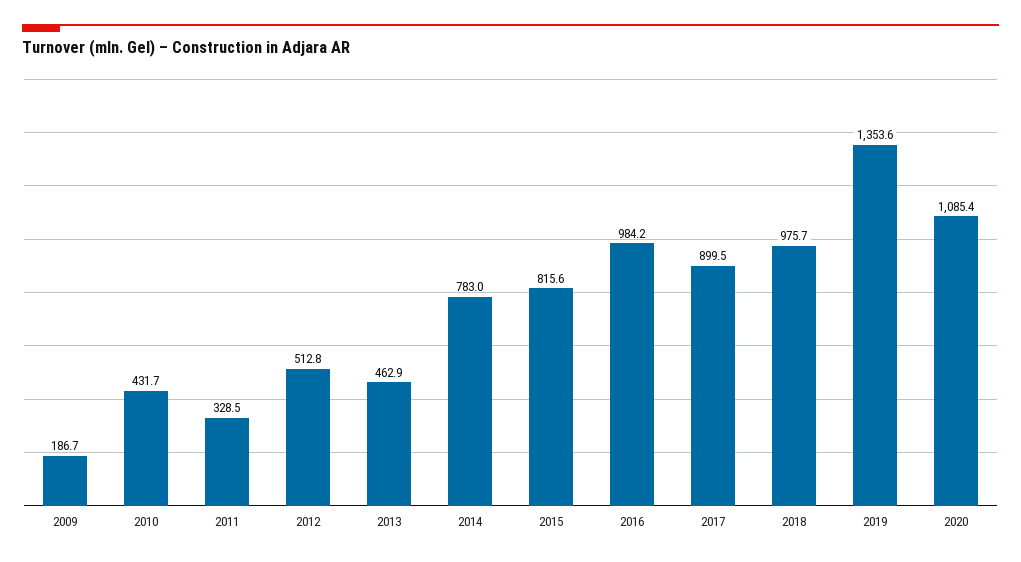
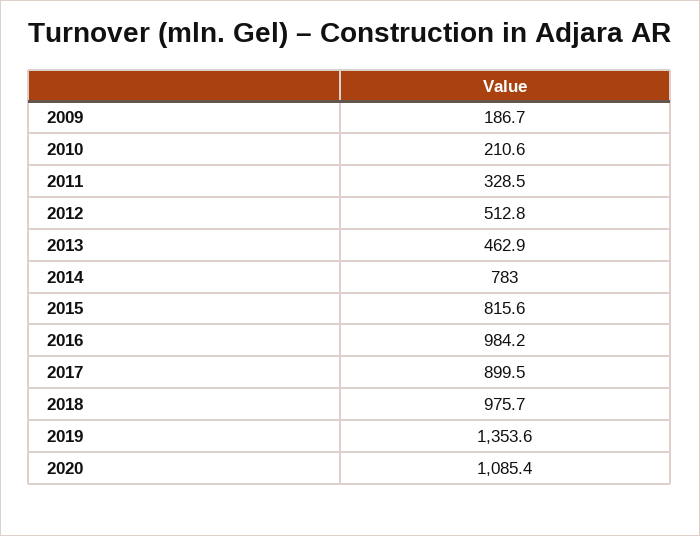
  {
    "2009": 186.7,
-   "2010": 431.7,
+   "2010": 210.6,
    "2011": 328.5,
    "2012": 512.8,
    "2013": 462.9,
    "2014": 783,
    "2015": 815.6,
    "2016": 984.2,
    "2017": 899.5,
    "2018": 975.7,
    "2019": 1353.6,
    "2020": 1085.4
  }

